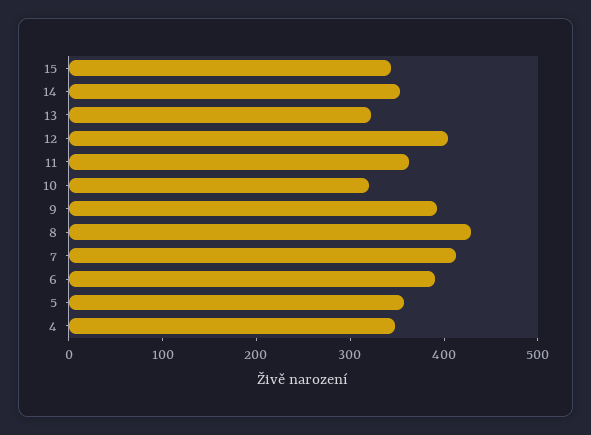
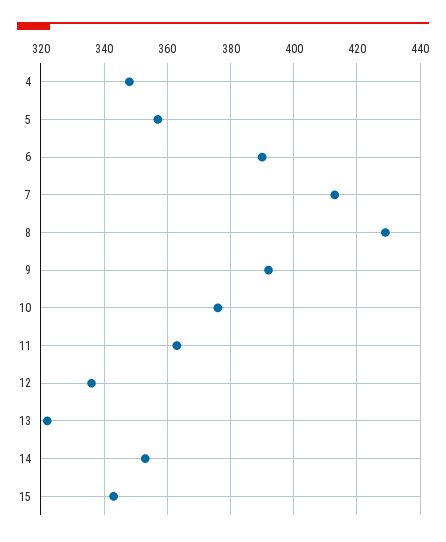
  {
    "15": 345,
    "14": 355,
    "13": 320,
-   "12": 400,
+   "12": 335,
    "11": 365,
-   "10": 320,
+   "10": 375,
    "9": 390,
    "8": 430,
    "7": 415,
    "6": 390,
    "5": 355,
    "4": 350
  }

